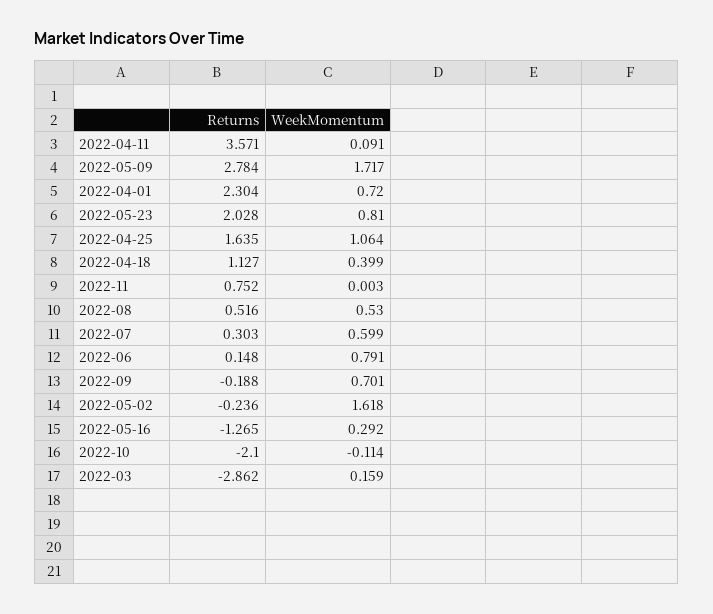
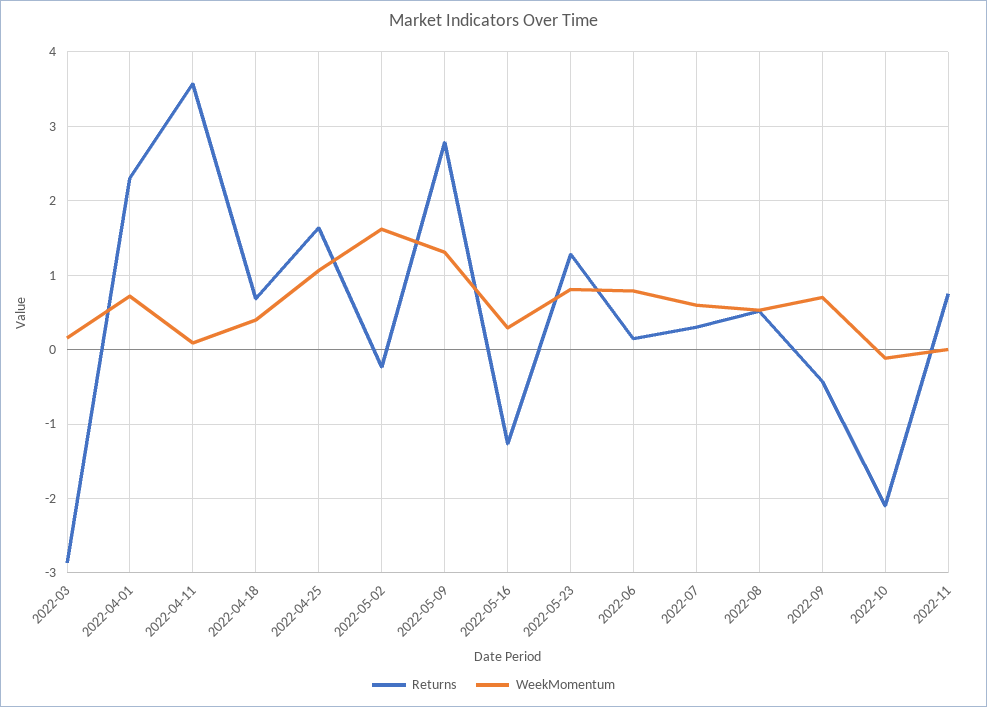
  {
    "Returns": {
      "2022-04-11": 3.571,
      "2022-05-09": 2.784,
      "2022-04-01": 2.304,
-     "2022-05-23": 2.028,
+     "2022-05-23": 1.3,
      "2022-04-25": 1.635,
-     "2022-04-18": 1.127,
+     "2022-04-18": 0.7,
      "2022-11": 0.752,
      "2022-08": 0.516,
      "2022-07": 0.303,
      "2022-06": 0.148,
-     "2022-09": -0.188,
+     "2022-09": -0.4,
      "2022-05-02": -0.236,
      "2022-05-16": -1.265,
      "2022-10": -2.1,
      "2022-03": -2.862
    },
    "WeekMomentum": {
      "2022-04-11": 0.091,
-     "2022-05-09": 1.717,
+     "2022-05-09": 1.3,
      "2022-04-01": 0.72,
      "2022-05-23": 0.81,
      "2022-04-25": 1.064,
      "2022-04-18": 0.399,
      "2022-11": 0.003,
      "2022-08": 0.53,
      "2022-07": 0.599,
      "2022-06": 0.791,
      "2022-09": 0.701,
      "2022-05-02": 1.618,
      "2022-05-16": 0.292,
      "2022-10": -0.114,
      "2022-03": 0.159
    }
  }

